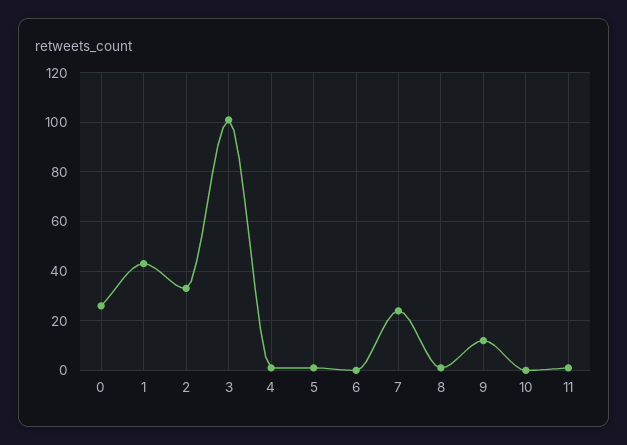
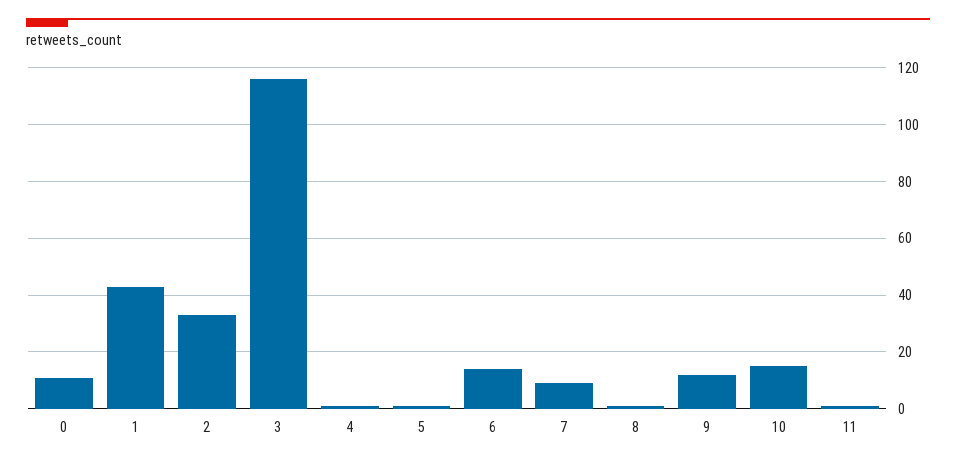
  {
-   "0": 25,
+   "0": 10,
    "1": 45,
    "2": 35,
-   "3": 100,
+   "3": 115,
    "4": 0,
    "5": 0,
-   "6": 0,
+   "6": 15,
-   "7": 25,
+   "7": 10,
    "8": 0,
    "9": 10,
-   "10": 0,
+   "10": 15,
    "11": 0
  }

